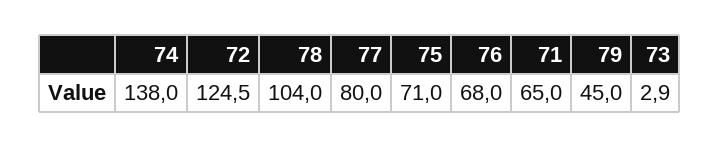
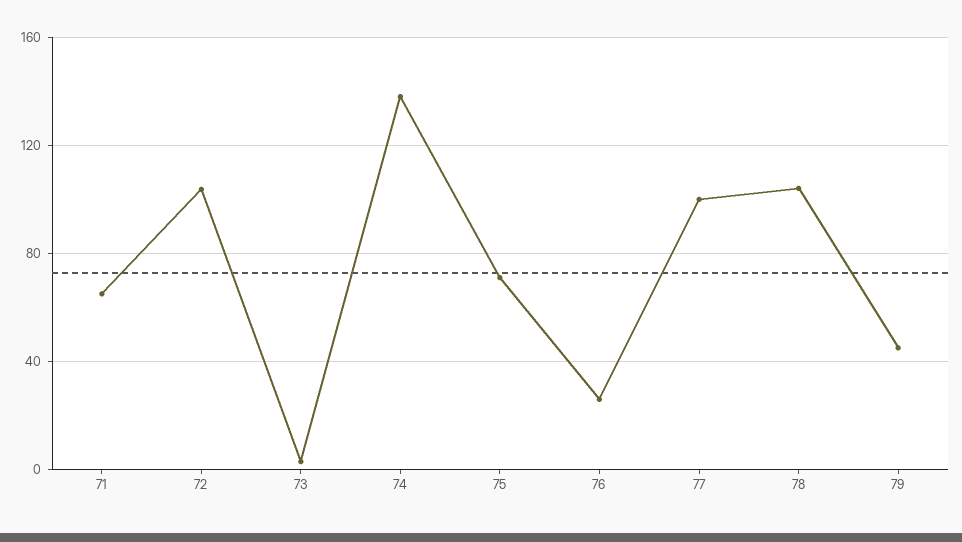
  {
    "74": 138,
-   "72": 124.5,
+   "72": 105,
    "78": 104,
-   "77": 80,
+   "77": 100,
    "75": 71,
-   "76": 68,
+   "76": 25,
    "71": 65,
    "79": 45,
    "73": 2.9
  }

